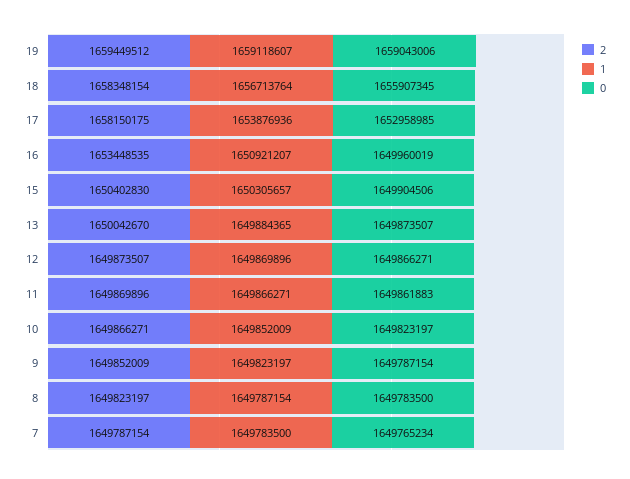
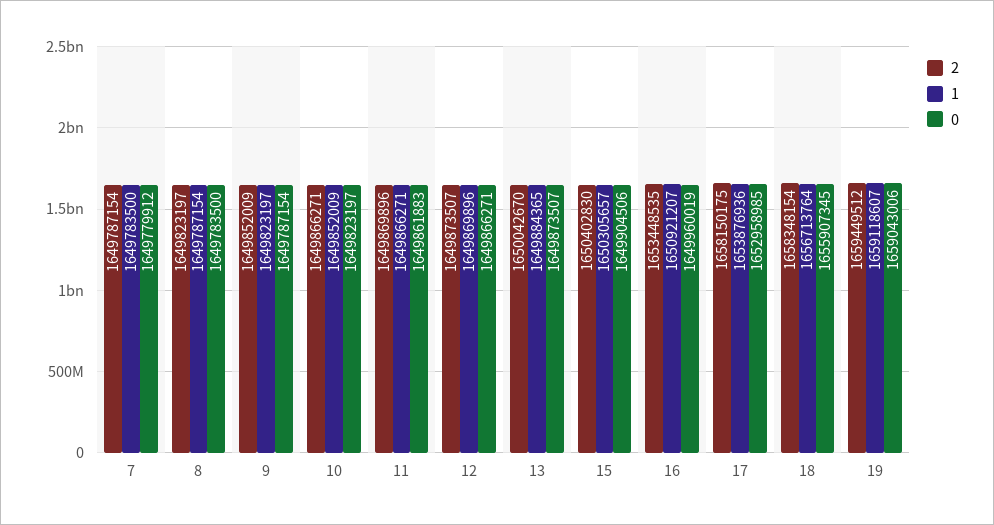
  {
    "2": {
      "19": 1659449512,
      "18": 1658348154,
      "17": 1658150175,
      "16": 1653448535,
      "15": 1650402830,
      "13": 1650042670,
      "12": 1649873507,
      "11": 1649869896,
      "10": 1649866271,
      "9": 1649852009,
      "8": 1649823197,
      "7": 1649787154
    },
    "1": {
      "19": 1659118607,
      "18": 1656713764,
      "17": 1653876936,
      "16": 1650921207,
      "15": 1650305657,
      "13": 1649884365,
      "12": 1649869896,
      "11": 1649866271,
      "10": 1649852009,
      "9": 1649823197,
      "8": 1649787154,
      "7": 1649783500
    },
    "0": {
      "19": 1659043006,
      "18": 1655907345,
      "17": 1652958985,
      "16": 1649960019,
      "15": 1649904506,
      "13": 1649873507,
      "12": 1649866271,
      "11": 1649861883,
      "10": 1649823197,
      "9": 1649787154,
      "8": 1649783500,
-     "7": 1649765234
+     "7": 1649779912
    }
  }

